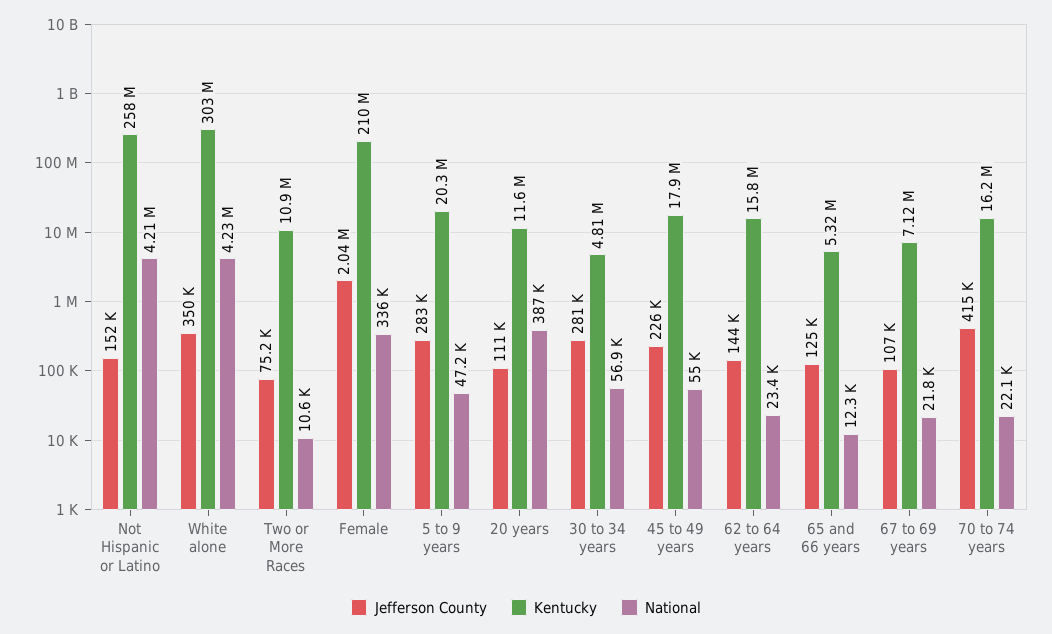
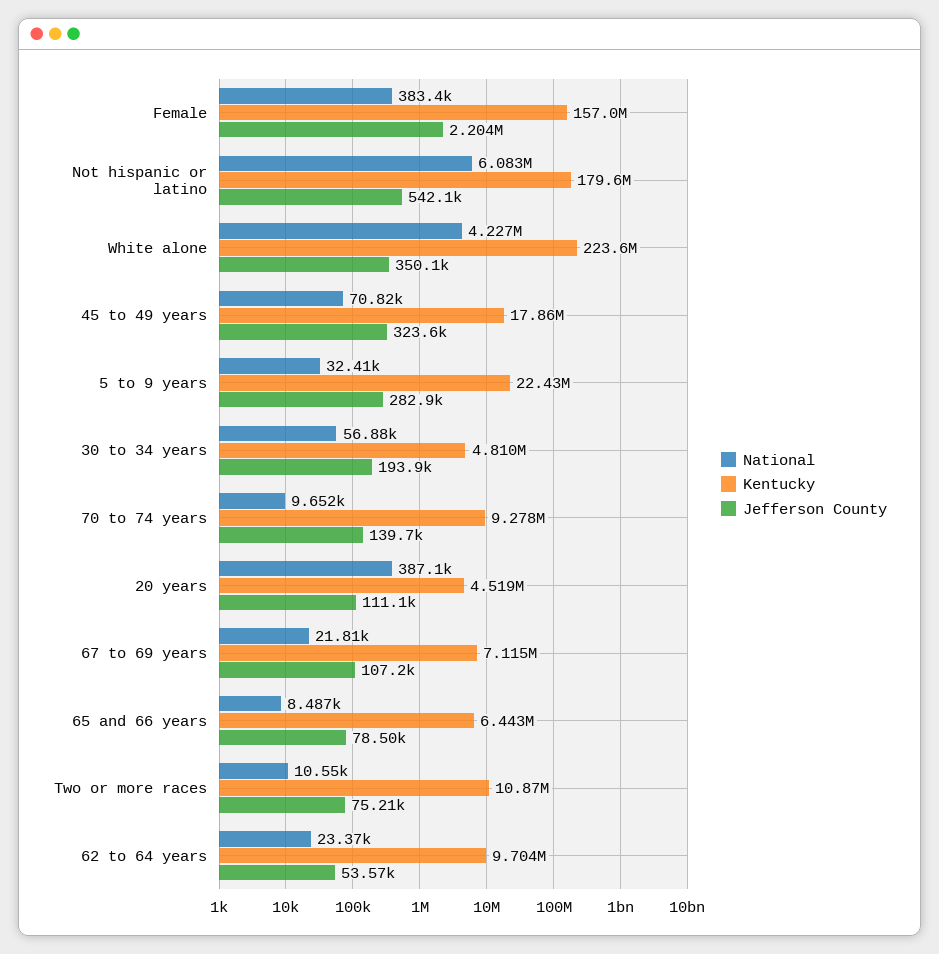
  {
    "Jefferson County": {
-     "Not Hispanic or Latino": 152000,
+     "Not Hispanic or Latino": 542100,
      "White alone": 350100,
      "Two or More Races": 75210,
-     "Female": 2040000,
+     "Female": 2204000,
      "5 to 9 years": 282900,
      "20 years": 111100,
-     "30 to 34 years": 281000,
+     "30 to 34 years": 193900,
-     "45 to 49 years": 226000,
+     "45 to 49 years": 323600,
-     "62 to 64 years": 144000,
+     "62 to 64 years": 53570,
-     "65 and 66 years": 125000,
+     "65 and 66 years": 78500,
      "67 to 69 years": 107200,
-     "70 to 74 years": 415000
+     "70 to 74 years": 139700
    },
    "Kentucky": {
-     "Not Hispanic or Latino": 258000000,
+     "Not Hispanic or Latino": 179600000,
-     "White alone": 303000000,
+     "White alone": 223600000,
      "Two or More Races": 10870000,
-     "Female": 210000000,
+     "Female": 157000000,
-     "5 to 9 years": 20300000,
+     "5 to 9 years": 22430000,
-     "20 years": 11600000,
+     "20 years": 4519000,
      "30 to 34 years": 4810000,
      "45 to 49 years": 17860000,
-     "62 to 64 years": 15800000,
+     "62 to 64 years": 9704000,
-     "65 and 66 years": 5320000,
+     "65 and 66 years": 6443000,
      "67 to 69 years": 7115000,
-     "70 to 74 years": 16200000
+     "70 to 74 years": 9278000
    },
    "National": {
-     "Not Hispanic or Latino": 4210000,
+     "Not Hispanic or Latino": 6083000,
      "White alone": 4227000,
      "Two or More Races": 10550,
-     "Female": 336000,
+     "Female": 383400,
-     "5 to 9 years": 47200,
+     "5 to 9 years": 32410,
      "20 years": 387100,
      "30 to 34 years": 56880,
-     "45 to 49 years": 55000,
+     "45 to 49 years": 70820,
      "62 to 64 years": 23370,
-     "65 and 66 years": 12300,
+     "65 and 66 years": 8487,
      "67 to 69 years": 21810,
-     "70 to 74 years": 22100
+     "70 to 74 years": 9652
    }
  }

